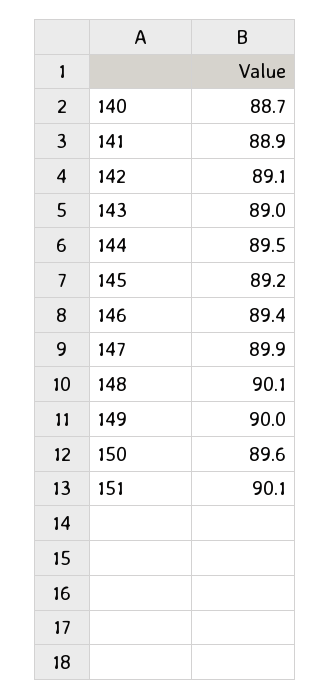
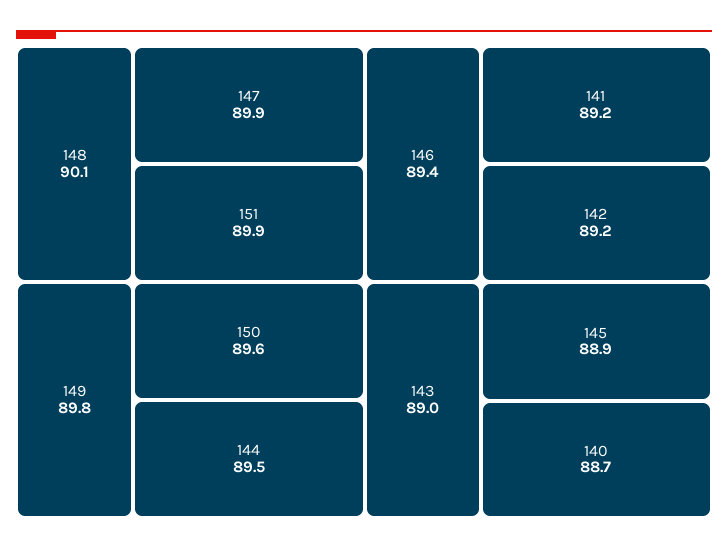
  {
    "140": 88.7,
-   "141": 88.9,
+   "141": 89.2,
-   "142": 89.1,
+   "142": 89.2,
    "143": 89,
    "144": 89.5,
-   "145": 89.2,
+   "145": 88.9,
    "146": 89.4,
    "147": 89.9,
    "148": 90.1,
-   "149": 90,
+   "149": 89.8,
    "150": 89.6,
-   "151": 90.1
+   "151": 89.9
  }

